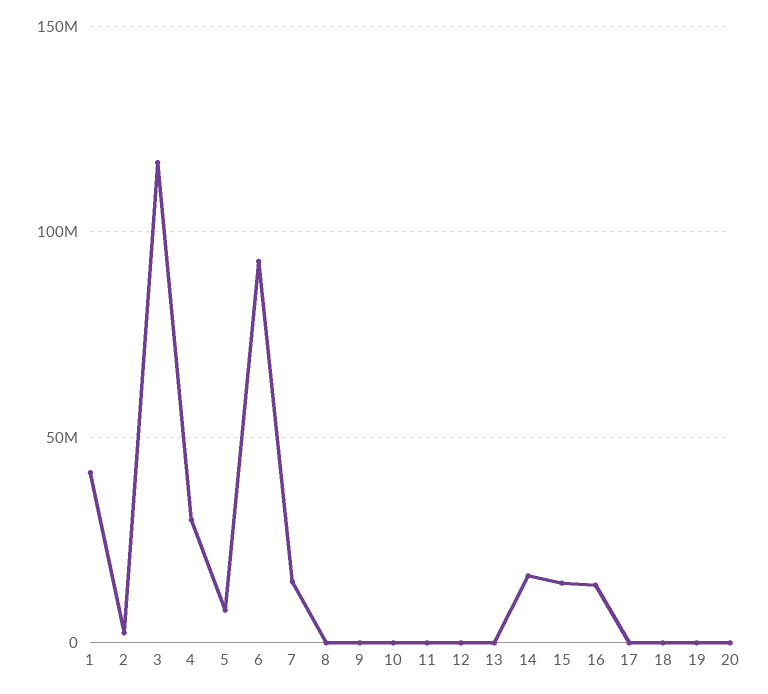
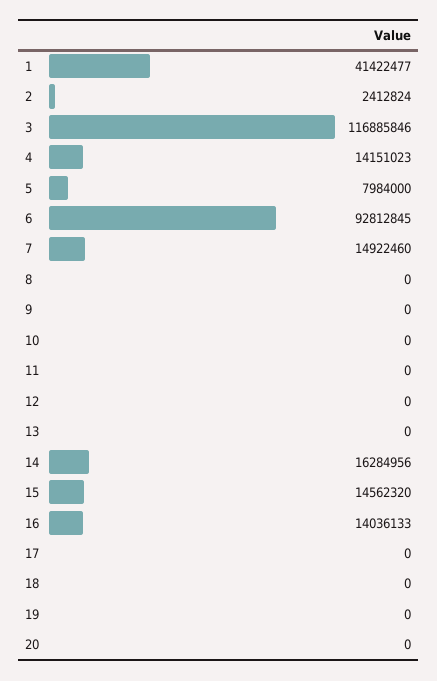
  {
    "1": 41422477,
    "2": 2412824,
    "3": 116885846,
-   "4": 30000000,
+   "4": 14151023,
    "5": 7984000,
    "6": 92812845,
    "7": 14922460,
    "8": 0,
    "9": 0,
    "10": 0,
    "11": 0,
    "12": 0,
    "13": 0,
    "14": 16284956,
    "15": 14562320,
    "16": 14036133,
    "17": 0,
    "18": 0,
    "19": 0,
    "20": 0
  }

